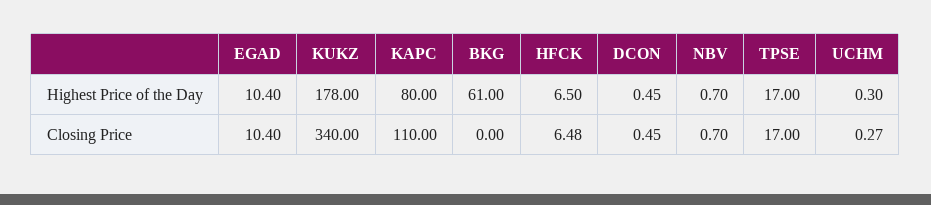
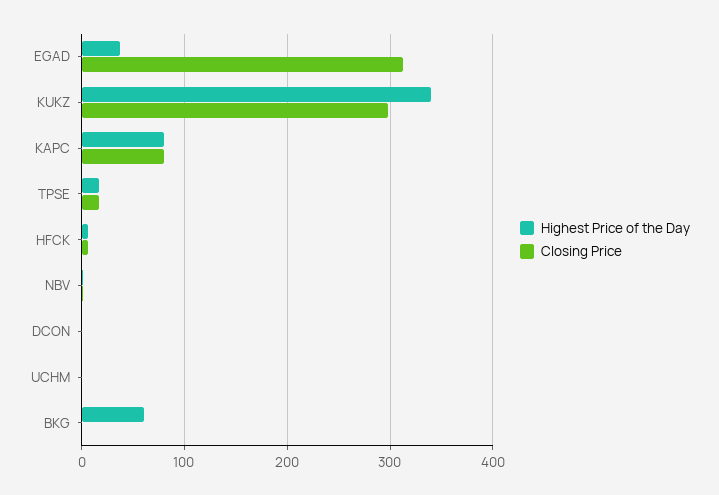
  {
    "Highest Price of the Day": {
-     "EGAD": 10.4,
+     "EGAD": 40,
-     "KUKZ": 178,
+     "KUKZ": 340,
      "KAPC": 80,
      "BKG": 61,
      "HFCK": 6.5,
      "DCON": 0.45,
      "NBV": 0.7,
      "TPSE": 17,
      "UCHM": 0.3
    },
    "Closing Price": {
-     "EGAD": 10.4,
+     "EGAD": 310,
-     "KUKZ": 340,
+     "KUKZ": 300,
-     "KAPC": 110,
+     "KAPC": 80,
      "BKG": 0,
      "HFCK": 6.48,
      "DCON": 0.45,
      "NBV": 0.7,
      "TPSE": 17,
      "UCHM": 0.27
    }
  }

